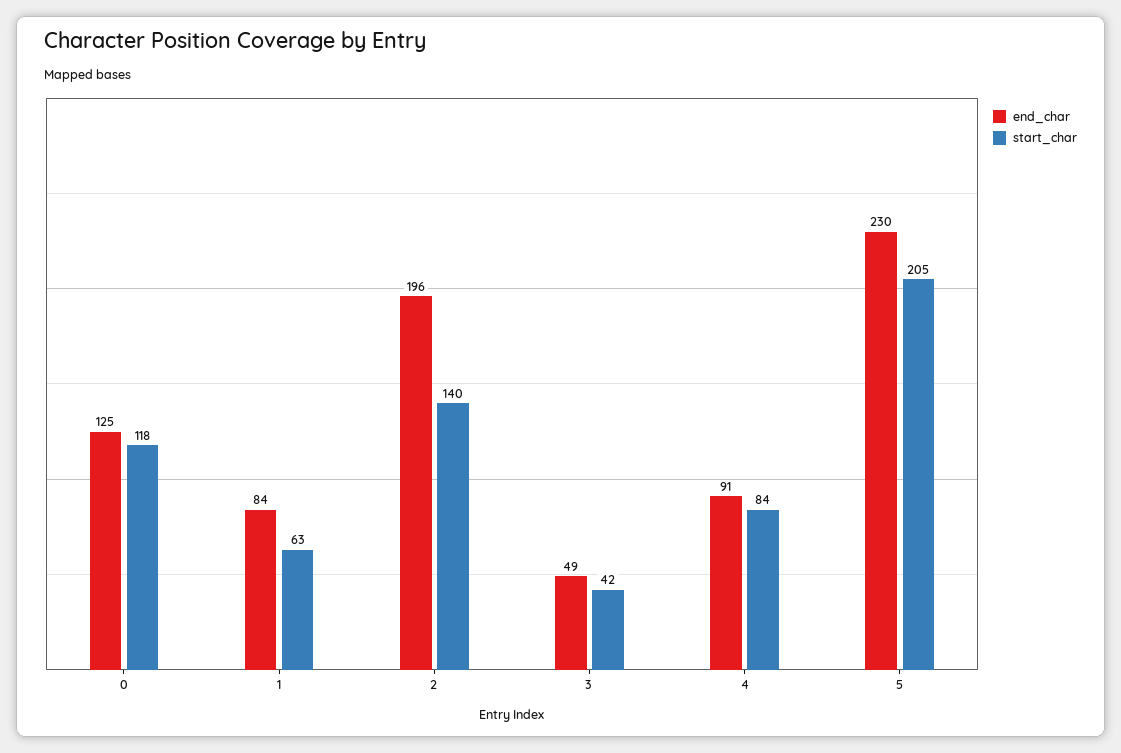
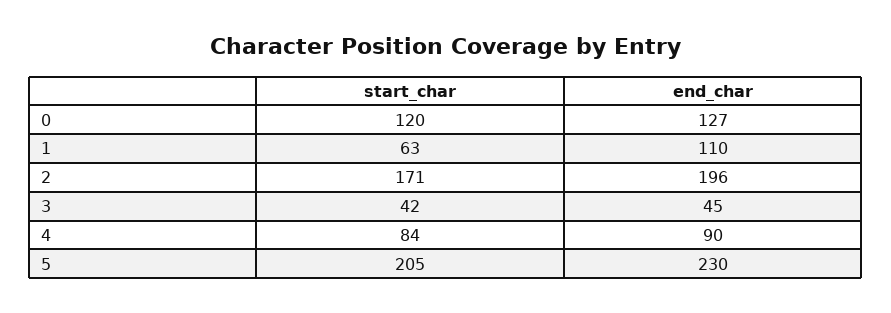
  {
    "end_char": {
-     "0": 125,
+     "0": 127,
-     "1": 84,
+     "1": 110,
      "2": 196,
-     "3": 49,
+     "3": 45,
-     "4": 91,
+     "4": 90,
      "5": 230
    },
    "start_char": {
-     "0": 118,
+     "0": 120,
      "1": 63,
-     "2": 140,
+     "2": 171,
      "3": 42,
      "4": 84,
      "5": 205
    }
  }

